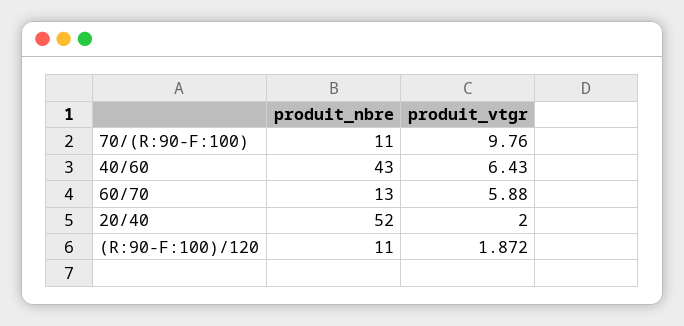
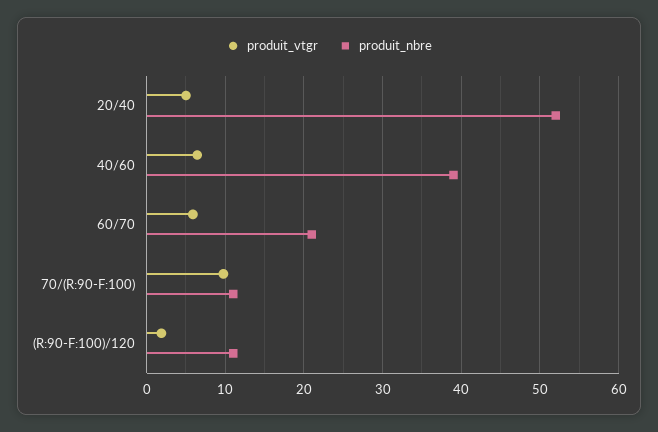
  {
    "produit_nbre": {
      "70/(R:90-F:100)": 11,
-     "40/60": 43,
+     "40/60": 39,
-     "60/70": 13,
+     "60/70": 21,
      "20/40": 52,
      "(R:90-F:100)/120": 11
    },
    "produit_vtgr": {
      "70/(R:90-F:100)": 9.76,
      "40/60": 6.43,
      "60/70": 5.88,
-     "20/40": 2,
+     "20/40": 5,
      "(R:90-F:100)/120": 1.872
    }
  }

